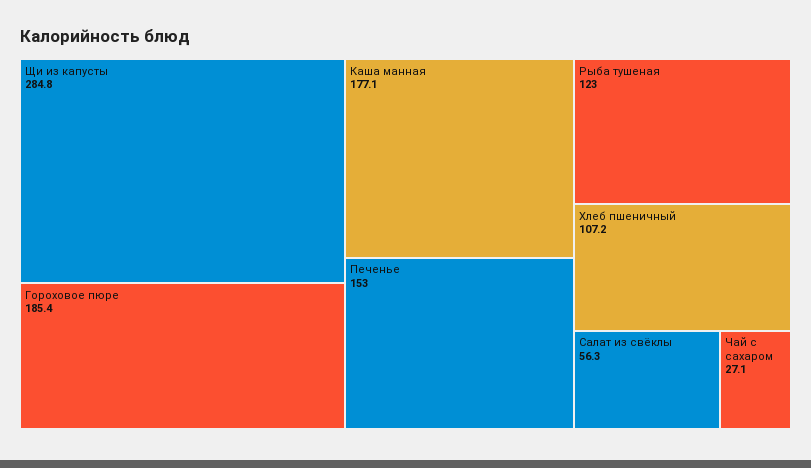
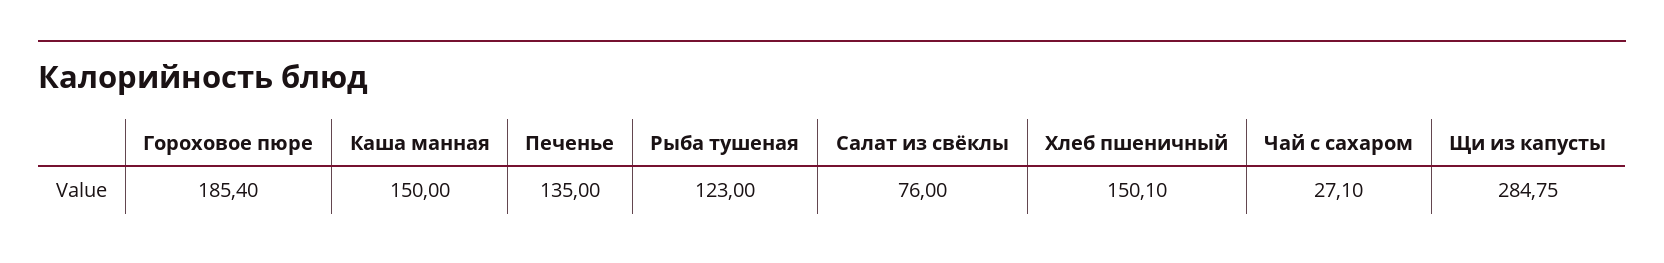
  {
    "Щи из капусты": 284.75,
    "Гороховое пюре": 185.4,
-   "Каша манная": 177.1,
+   "Каша манная": 150,
-   "Печенье": 153,
+   "Печенье": 135,
    "Рыба тушеная": 123,
-   "Хлеб пшеничный": 107.2,
+   "Хлеб пшеничный": 150.1,
-   "Салат из свёклы": 56.3,
+   "Салат из свёклы": 76,
    "Чай с сахаром": 27.1
  }

